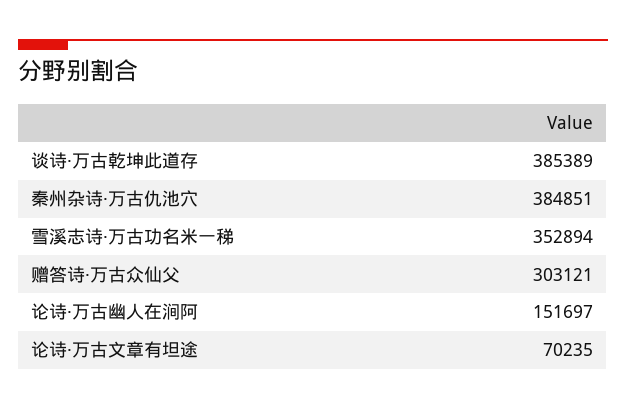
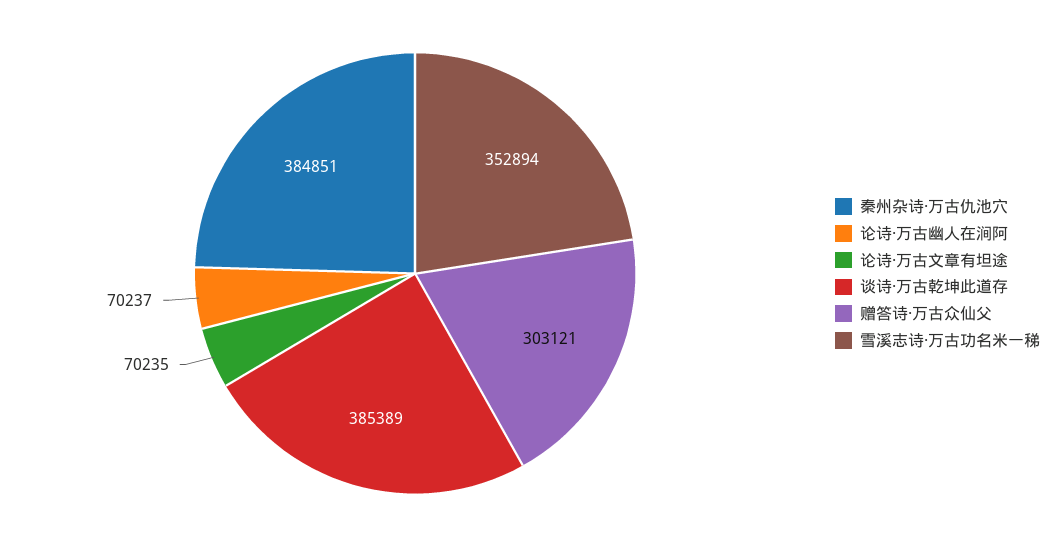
  {
    "谈诗·万古乾坤此道存": 385389,
    "秦州杂诗·万古仇池穴": 384851,
    "雪溪志诗·万古功名米一稊": 352894,
    "赠答诗·万古众仙父": 303121,
-   "论诗·万古幽人在涧阿": 151697,
+   "论诗·万古幽人在涧阿": 70237,
    "论诗·万古文章有坦途": 70235
  }

